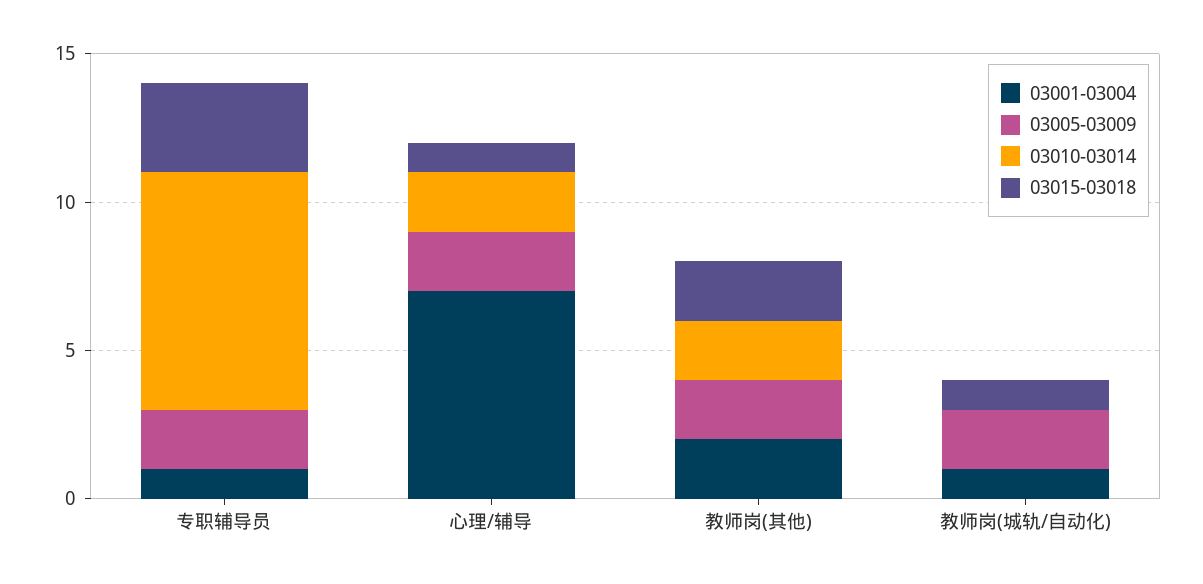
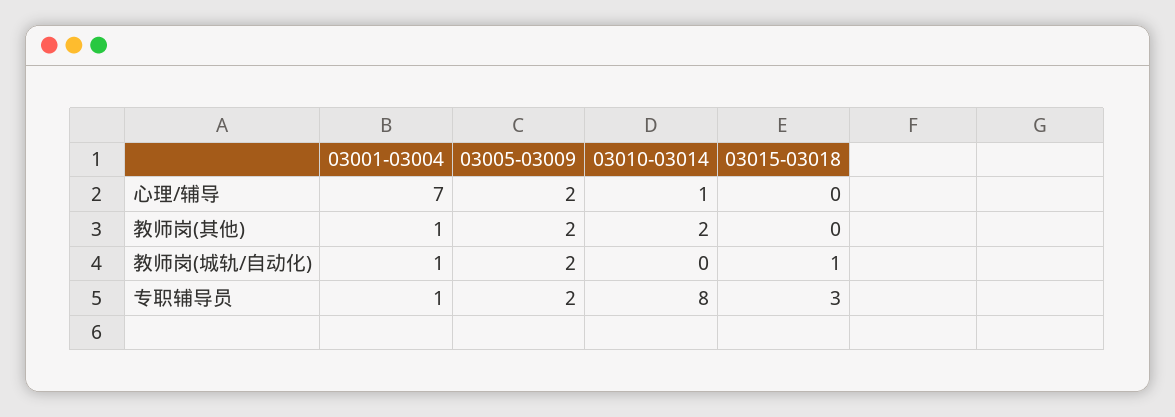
  {
    "03001-03004": {
      "专职辅导员": 1,
      "心理/辅导": 7,
-     "教师岗(其他)": 2,
+     "教师岗(其他)": 1,
      "教师岗(城轨/自动化)": 1
    },
    "03005-03009": {
      "专职辅导员": 2,
      "心理/辅导": 2,
      "教师岗(其他)": 2,
      "教师岗(城轨/自动化)": 2
    },
    "03010-03014": {
      "专职辅导员": 8,
-     "心理/辅导": 2,
+     "心理/辅导": 1,
      "教师岗(其他)": 2,
      "教师岗(城轨/自动化)": 0
    },
    "03015-03018": {
      "专职辅导员": 3,
-     "心理/辅导": 1,
+     "心理/辅导": 0,
-     "教师岗(其他)": 2,
+     "教师岗(其他)": 0,
      "教师岗(城轨/自动化)": 1
    }
  }

